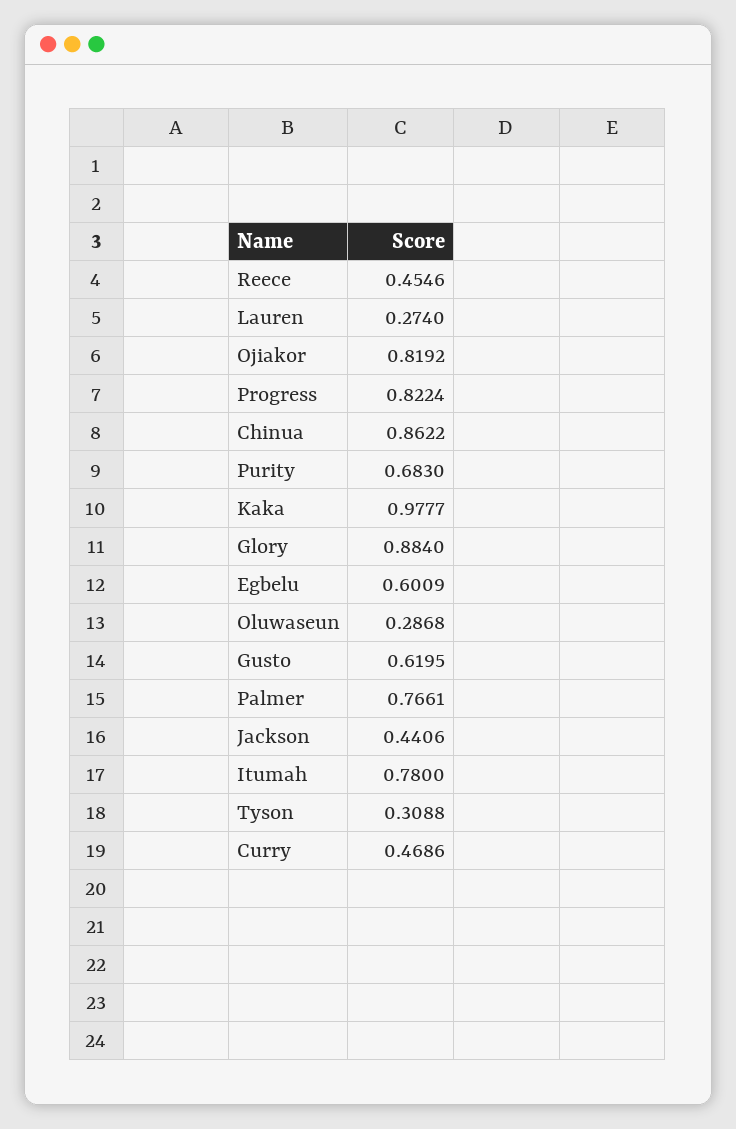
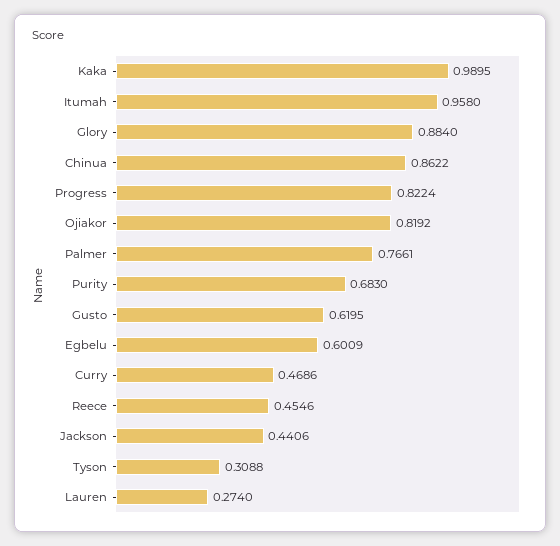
  {
    "Reece": 0.4546,
    "Lauren": 0.274,
    "Ojiakor": 0.8192,
    "Progress": 0.8224,
    "Chinua": 0.8622,
    "Purity": 0.683,
-   "Kaka": 0.9777,
+   "Kaka": 0.9895,
    "Glory": 0.884,
    "Egbelu": 0.6009,
-   "Oluwaseun": 0.2868,
    "Gusto": 0.6195,
    "Palmer": 0.7661,
    "Jackson": 0.4406,
-   "Itumah": 0.78,
+   "Itumah": 0.958,
    "Tyson": 0.3088,
    "Curry": 0.4686
  }

